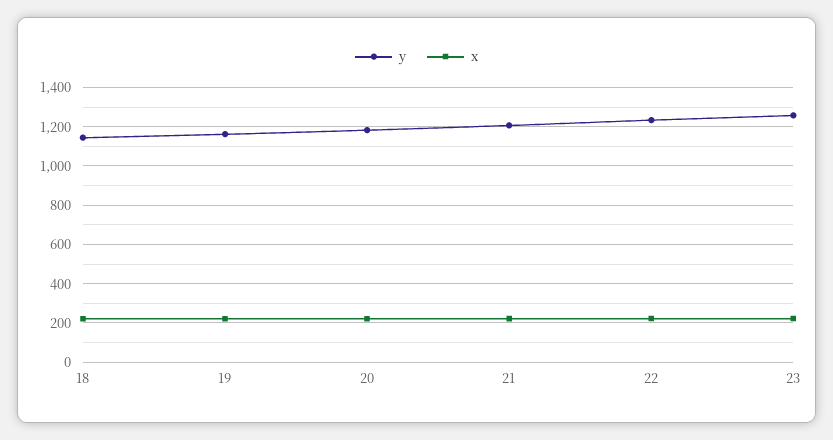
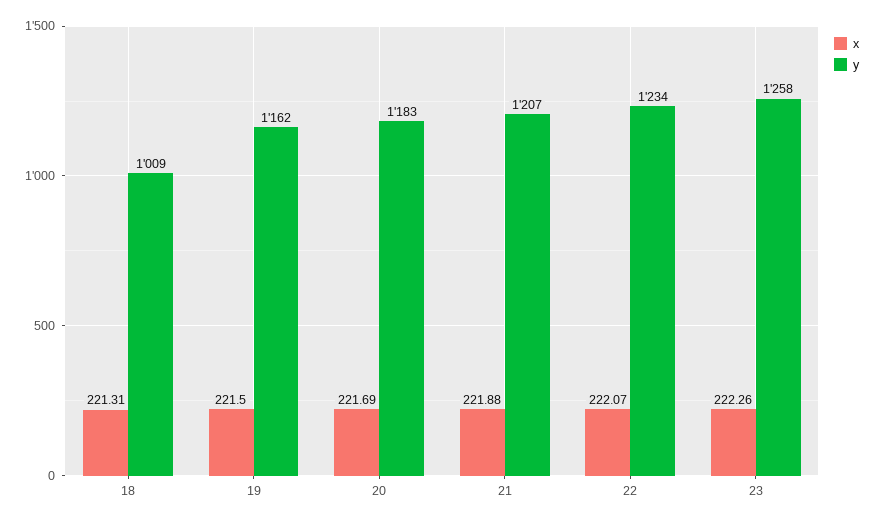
  {
    "y": {
-     "18": 1150,
+     "18": 1009,
      "19": 1162,
      "20": 1183,
      "21": 1207,
      "22": 1234,
      "23": 1258
    },
    "x": {
      "18": 221.31,
      "19": 221.5,
      "20": 221.69,
      "21": 221.88,
      "22": 222.07,
      "23": 222.26
    }
  }

